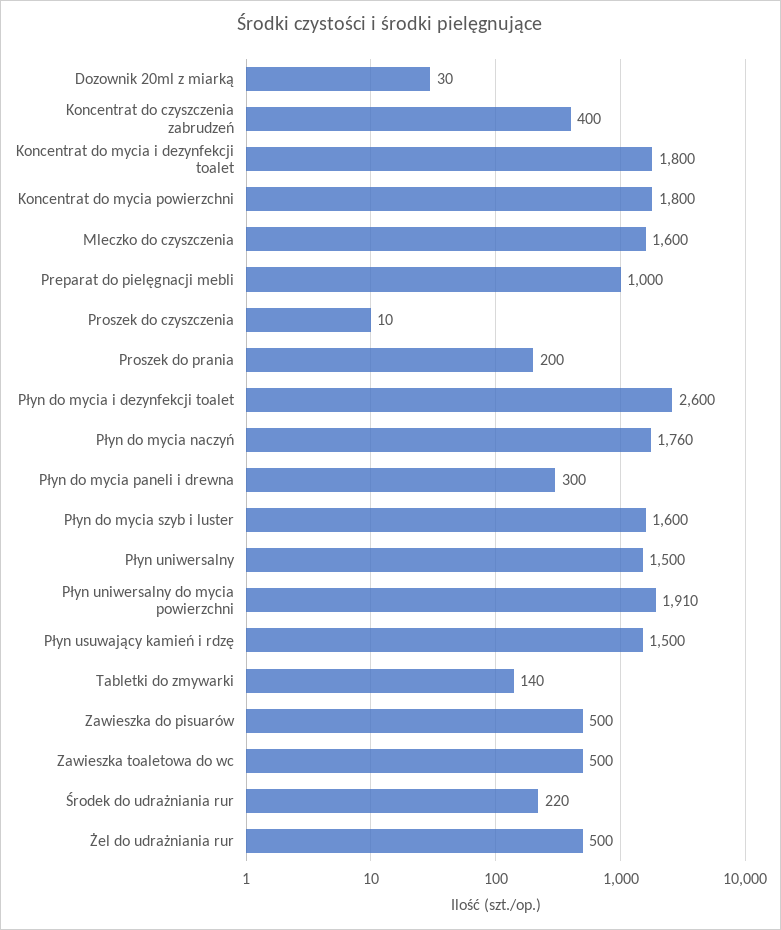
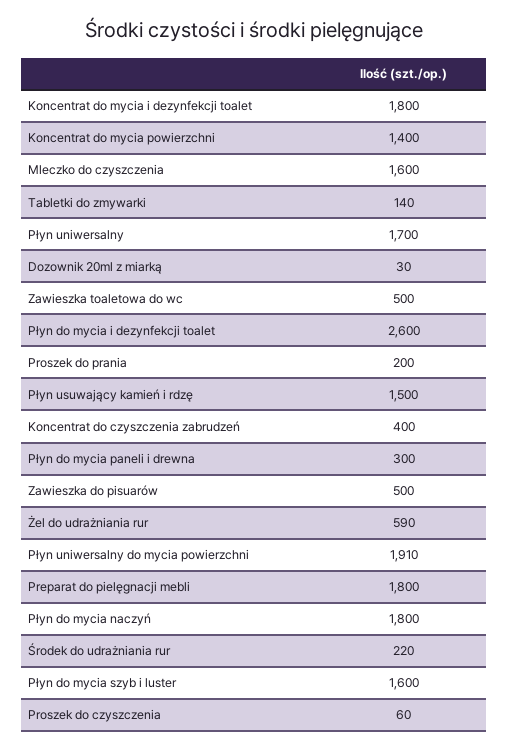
  {
    "Dozownik 20ml z miarką": 30,
    "Koncentrat do czyszczenia zabrudzeń": 400,
    "Koncentrat do mycia i dezynfekcji toalet": 1800,
-   "Koncentrat do mycia powierzchni": 1800,
+   "Koncentrat do mycia powierzchni": 1400,
    "Mleczko do czyszczenia": 1600,
-   "Preparat do pielęgnacji mebli": 1000,
+   "Preparat do pielęgnacji mebli": 1800,
-   "Proszek do czyszczenia": 10,
+   "Proszek do czyszczenia": 60,
    "Proszek do prania": 200,
    "Płyn do mycia i dezynfekcji toalet": 2600,
-   "Płyn do mycia naczyń": 1760,
+   "Płyn do mycia naczyń": 1800,
    "Płyn do mycia paneli i drewna": 300,
    "Płyn do mycia szyb i luster": 1600,
-   "Płyn uniwersalny": 1500,
+   "Płyn uniwersalny": 1700,
    "Płyn uniwersalny do mycia powierzchni": 1910,
    "Płyn usuwający kamień i rdzę": 1500,
    "Tabletki do zmywarki": 140,
    "Zawieszka do pisuarów": 500,
    "Zawieszka toaletowa do wc": 500,
    "Środek do udrażniania rur": 220,
-   "Żel do udrażniania rur": 500
+   "Żel do udrażniania rur": 590
  }

